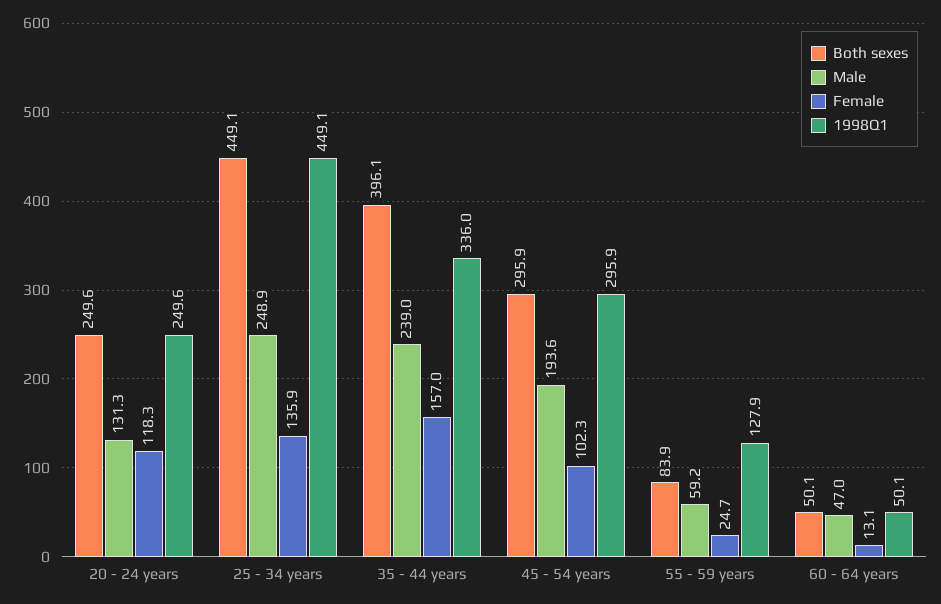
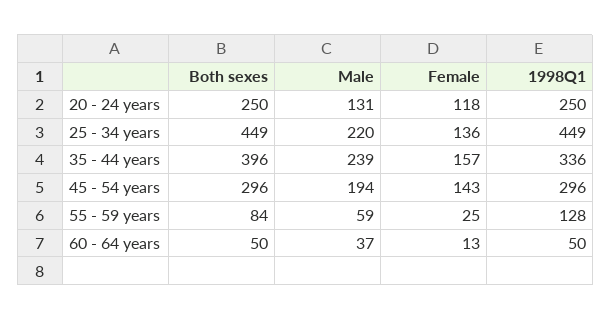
  {
    "Both sexes": {
      "20 - 24 years": 249.6,
      "25 - 34 years": 449.1,
      "35 - 44 years": 396.1,
      "45 - 54 years": 295.9,
      "55 - 59 years": 83.9,
      "60 - 64 years": 50.1
    },
    "Male": {
      "20 - 24 years": 131.3,
-     "25 - 34 years": 248.9,
+     "25 - 34 years": 220,
      "35 - 44 years": 239,
      "45 - 54 years": 193.6,
      "55 - 59 years": 59.2,
-     "60 - 64 years": 47
+     "60 - 64 years": 37
    },
    "Female": {
      "20 - 24 years": 118.3,
      "25 - 34 years": 135.9,
      "35 - 44 years": 157,
-     "45 - 54 years": 102.3,
+     "45 - 54 years": 143,
      "55 - 59 years": 24.7,
      "60 - 64 years": 13.1
    },
    "1998Q1": {
      "20 - 24 years": 249.6,
      "25 - 34 years": 449.1,
      "35 - 44 years": 336,
      "45 - 54 years": 295.9,
      "55 - 59 years": 127.9,
      "60 - 64 years": 50.1
    }
  }

